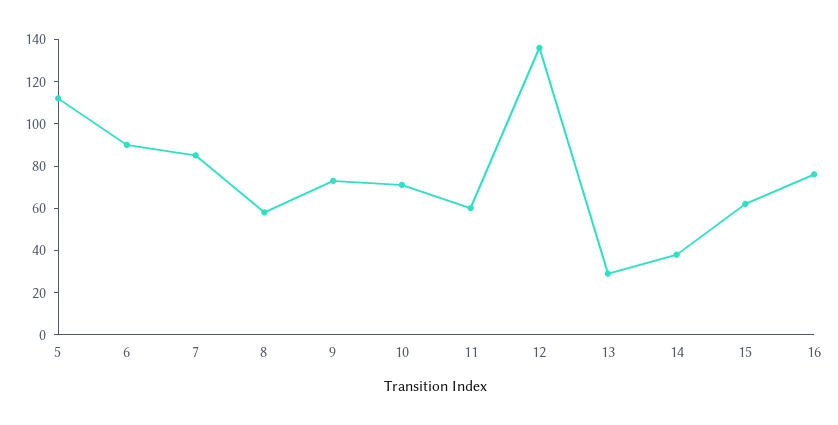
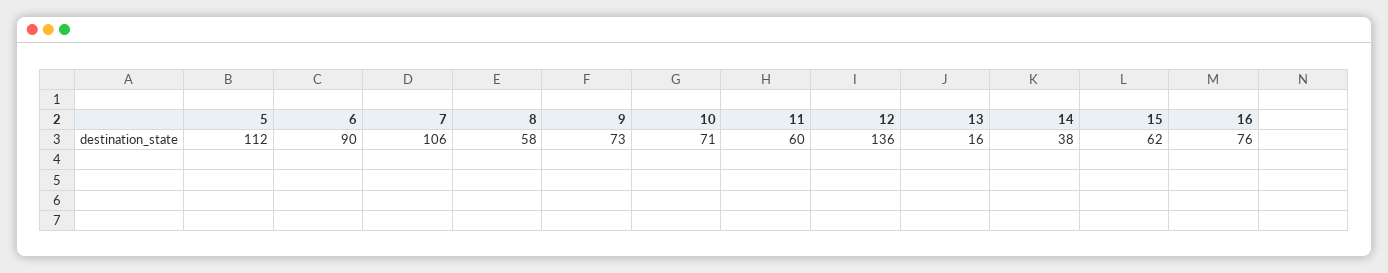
  {
    "5": 112,
    "6": 90,
-   "7": 85,
+   "7": 106,
    "8": 58,
    "9": 73,
    "10": 71,
    "11": 60,
    "12": 136,
-   "13": 30,
+   "13": 16,
    "14": 38,
    "15": 62,
    "16": 76
  }

